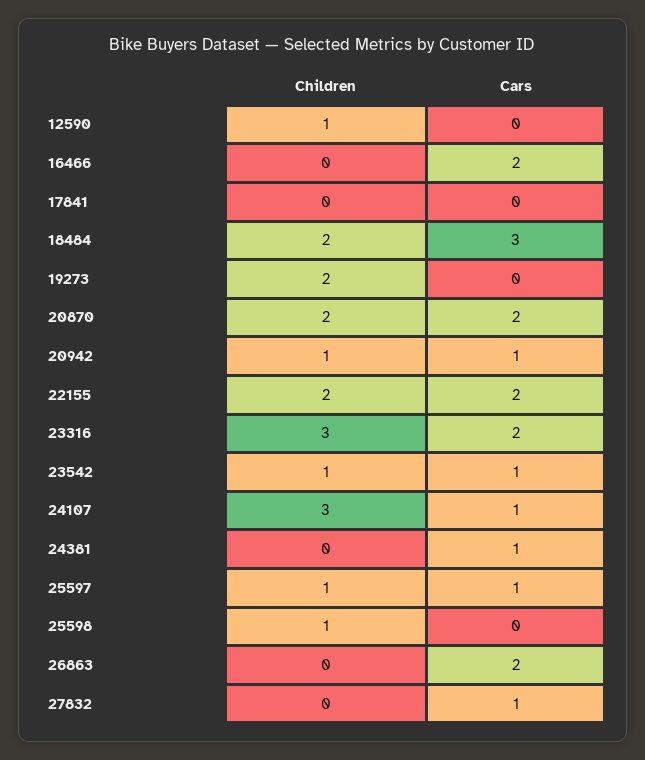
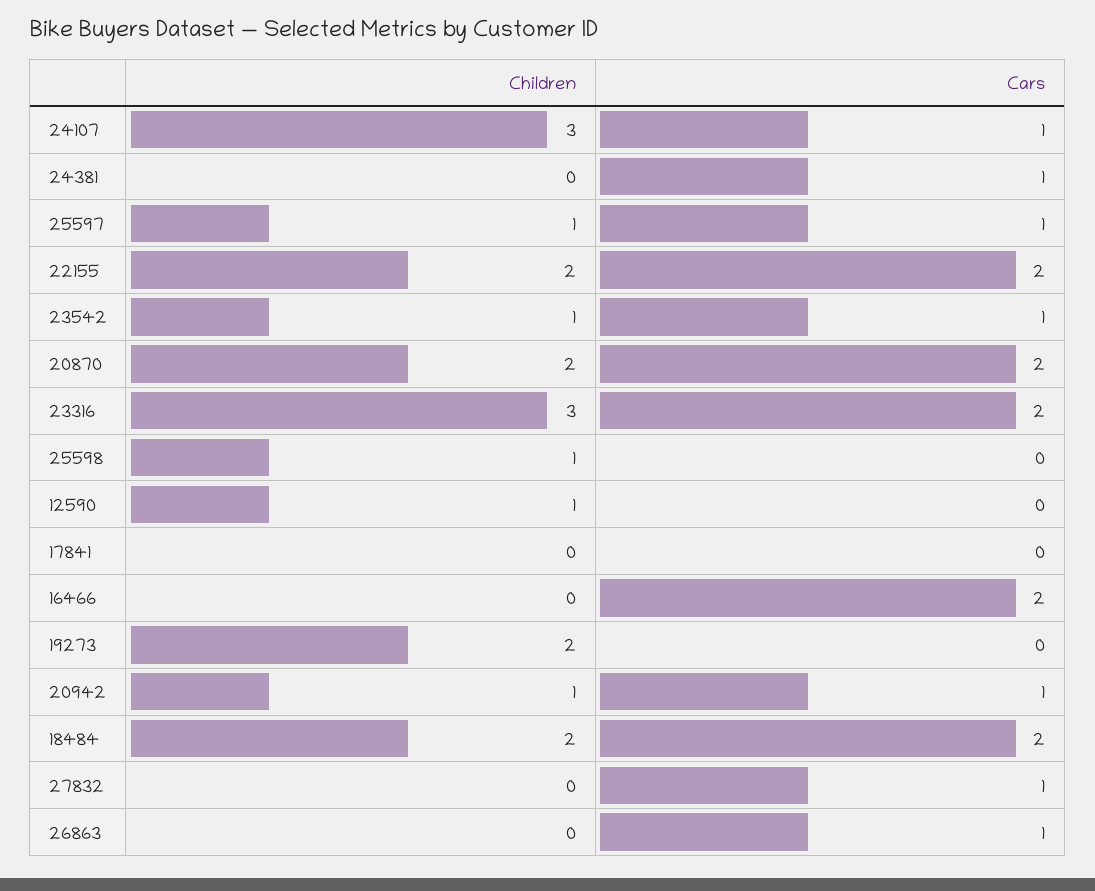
  {
    "Children": {
      "12590": 1,
      "16466": 0,
      "17841": 0,
      "18484": 2,
      "19273": 2,
      "20870": 2,
      "20942": 1,
      "22155": 2,
      "23316": 3,
      "23542": 1,
      "24107": 3,
      "24381": 0,
      "25597": 1,
      "25598": 1,
      "26863": 0,
      "27832": 0
    },
    "Cars": {
      "12590": 0,
      "16466": 2,
      "17841": 0,
-     "18484": 3,
+     "18484": 2,
      "19273": 0,
      "20870": 2,
      "20942": 1,
      "22155": 2,
      "23316": 2,
      "23542": 1,
      "24107": 1,
      "24381": 1,
      "25597": 1,
      "25598": 0,
-     "26863": 2,
+     "26863": 1,
      "27832": 1
    }
  }

